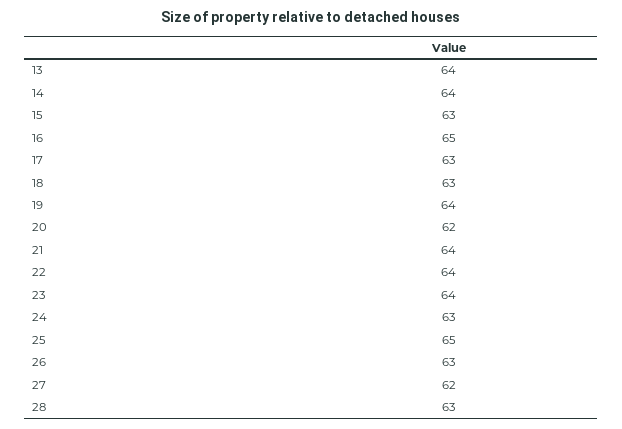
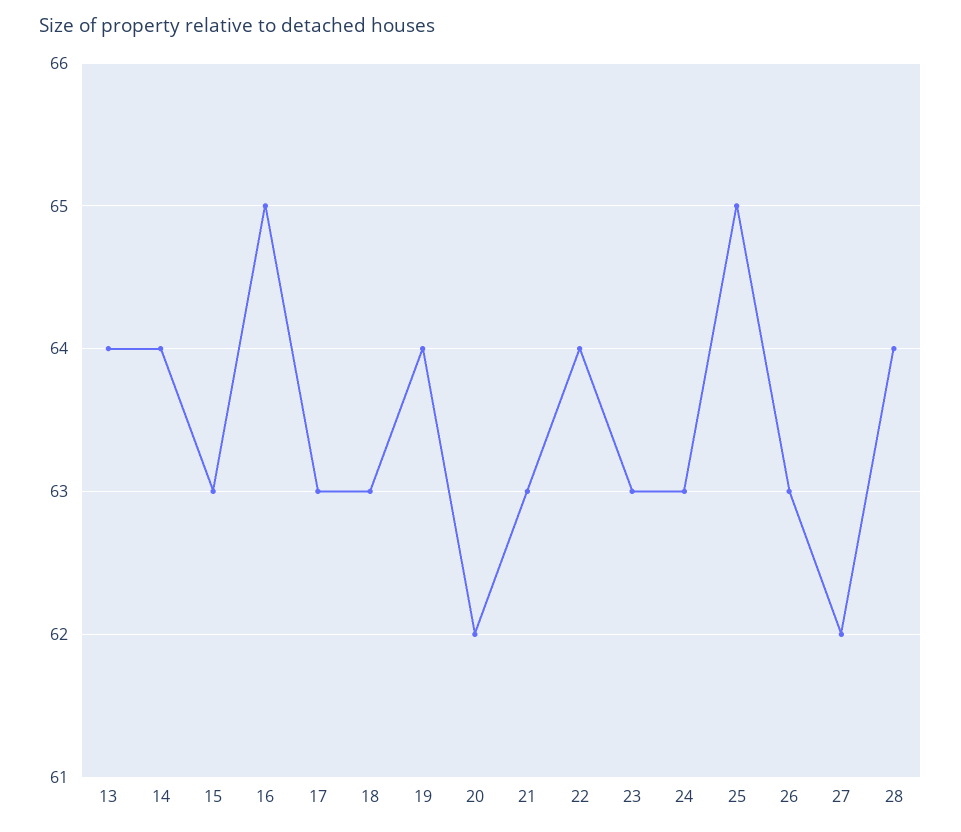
  {
    "13": 64,
    "14": 64,
    "15": 63,
    "16": 65,
    "17": 63,
    "18": 63,
    "19": 64,
    "20": 62,
-   "21": 64,
+   "21": 63,
    "22": 64,
-   "23": 64,
+   "23": 63,
    "24": 63,
    "25": 65,
    "26": 63,
    "27": 62,
-   "28": 63
+   "28": 64
  }

